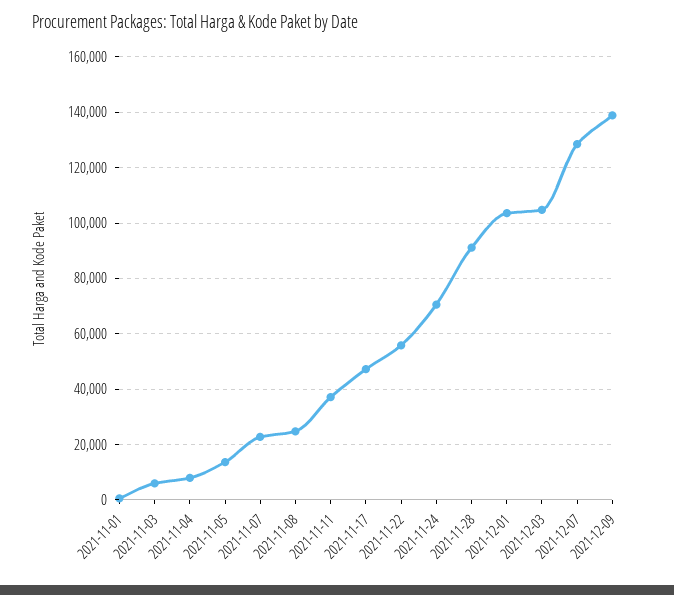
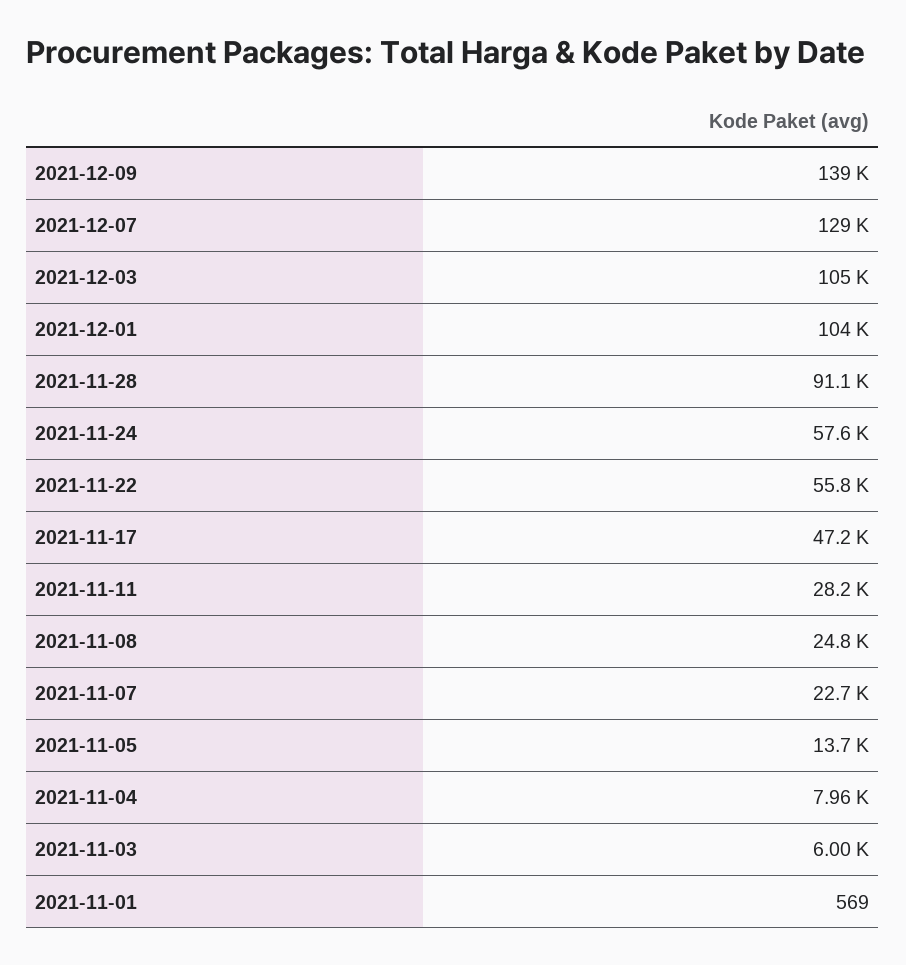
  {
    "2021-11-01": 569,
    "2021-11-03": 6000,
    "2021-11-04": 7960,
    "2021-11-05": 13700,
    "2021-11-07": 22700,
    "2021-11-08": 24800,
-   "2021-11-11": 37500,
+   "2021-11-11": 28200,
    "2021-11-17": 47200,
    "2021-11-22": 55800,
-   "2021-11-24": 70000,
+   "2021-11-24": 57600,
    "2021-11-28": 91100,
    "2021-12-01": 104000,
    "2021-12-03": 105000,
    "2021-12-07": 129000,
    "2021-12-09": 139000
  }

